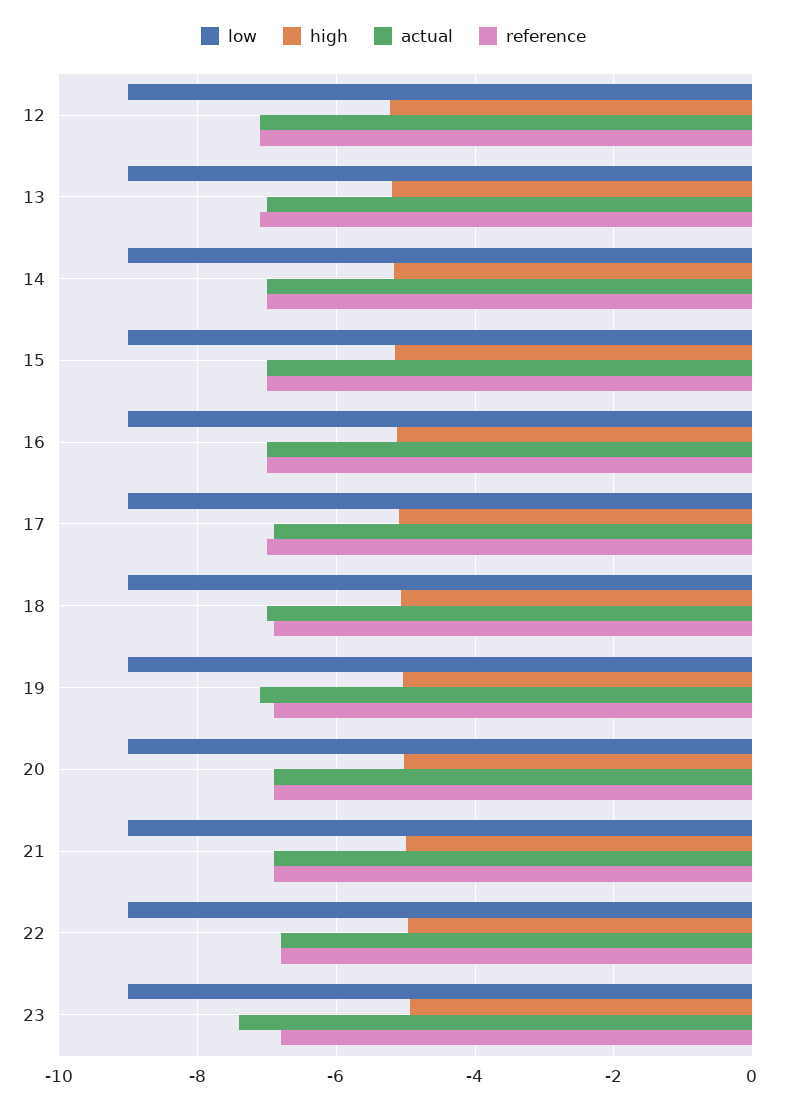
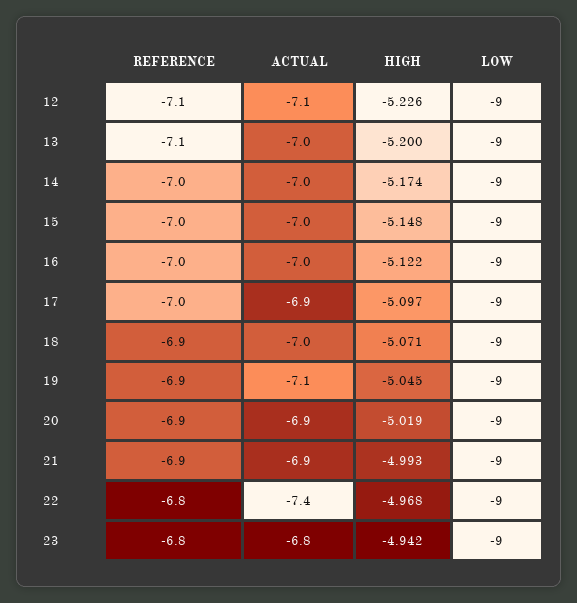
  {
    "low": {
      "12": -9,
      "13": -9,
      "14": -9,
      "15": -9,
      "16": -9,
      "17": -9,
      "18": -9,
      "19": -9,
      "20": -9,
      "21": -9,
      "22": -9,
      "23": -9
    },
    "high": {
      "12": -5.226,
      "13": -5.2,
      "14": -5.174,
      "15": -5.148,
      "16": -5.122,
      "17": -5.097,
      "18": -5.071,
      "19": -5.045,
      "20": -5.019,
      "21": -4.993,
      "22": -4.968,
      "23": -4.942
    },
    "actual": {
      "12": -7.1,
      "13": -7,
      "14": -7,
      "15": -7,
      "16": -7,
      "17": -6.9,
      "18": -7,
      "19": -7.1,
      "20": -6.9,
      "21": -6.9,
-     "22": -6.8,
+     "22": -7.4,
-     "23": -7.4
+     "23": -6.8
    },
    "reference": {
      "12": -7.1,
      "13": -7.1,
      "14": -7,
      "15": -7,
      "16": -7,
      "17": -7,
      "18": -6.9,
      "19": -6.9,
      "20": -6.9,
      "21": -6.9,
      "22": -6.8,
      "23": -6.8
    }
  }

